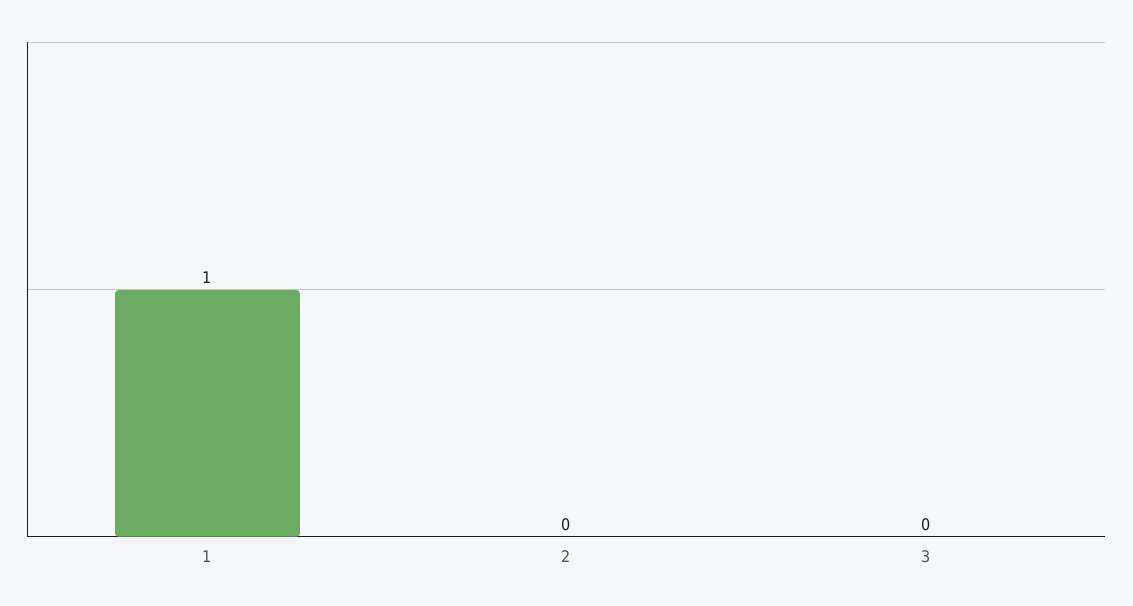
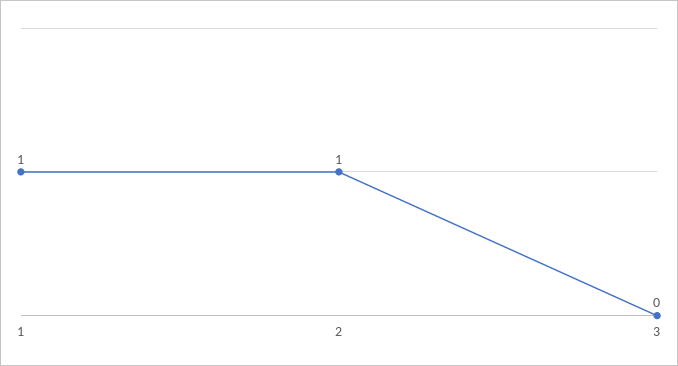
  {
    "1": 1,
-   "2": 0,
+   "2": 1,
    "3": 0
  }

